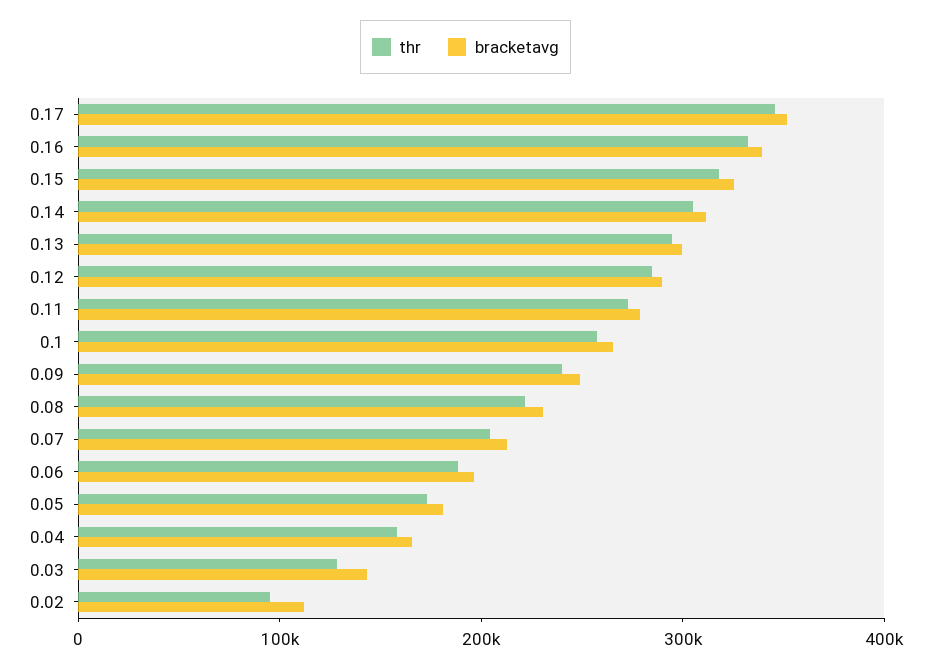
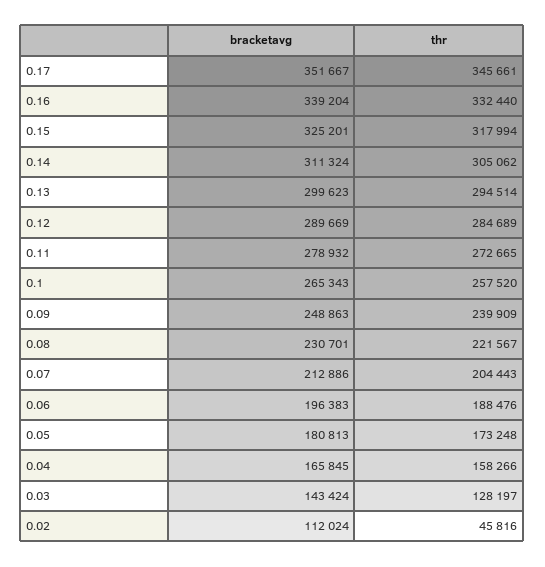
  {
    "thr": {
      "0.17": 345661,
      "0.16": 332440,
      "0.15": 317994,
      "0.14": 305062,
      "0.13": 294514,
      "0.12": 284689,
      "0.11": 272665,
      "0.1": 257520,
      "0.09": 239909,
      "0.08": 221567,
      "0.07": 204443,
      "0.06": 188476,
      "0.05": 173248,
      "0.04": 158266,
      "0.03": 128197,
-     "0.02": 100000
+     "0.02": 45816
    },
    "bracketavg": {
      "0.17": 351667,
      "0.16": 339204,
      "0.15": 325201,
      "0.14": 311324,
      "0.13": 299623,
      "0.12": 289669,
      "0.11": 278932,
      "0.1": 265343,
      "0.09": 248863,
      "0.08": 230701,
      "0.07": 212886,
      "0.06": 196383,
      "0.05": 180813,
      "0.04": 165845,
      "0.03": 143424,
      "0.02": 112024
    }
  }

